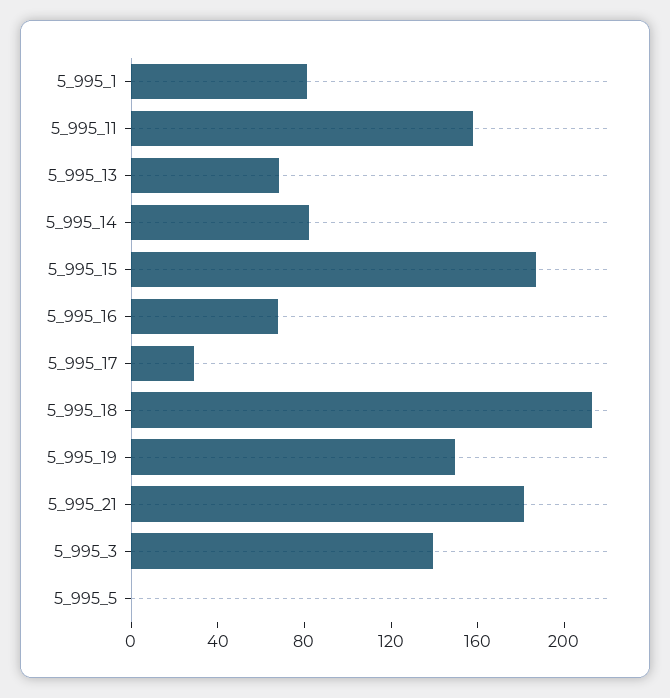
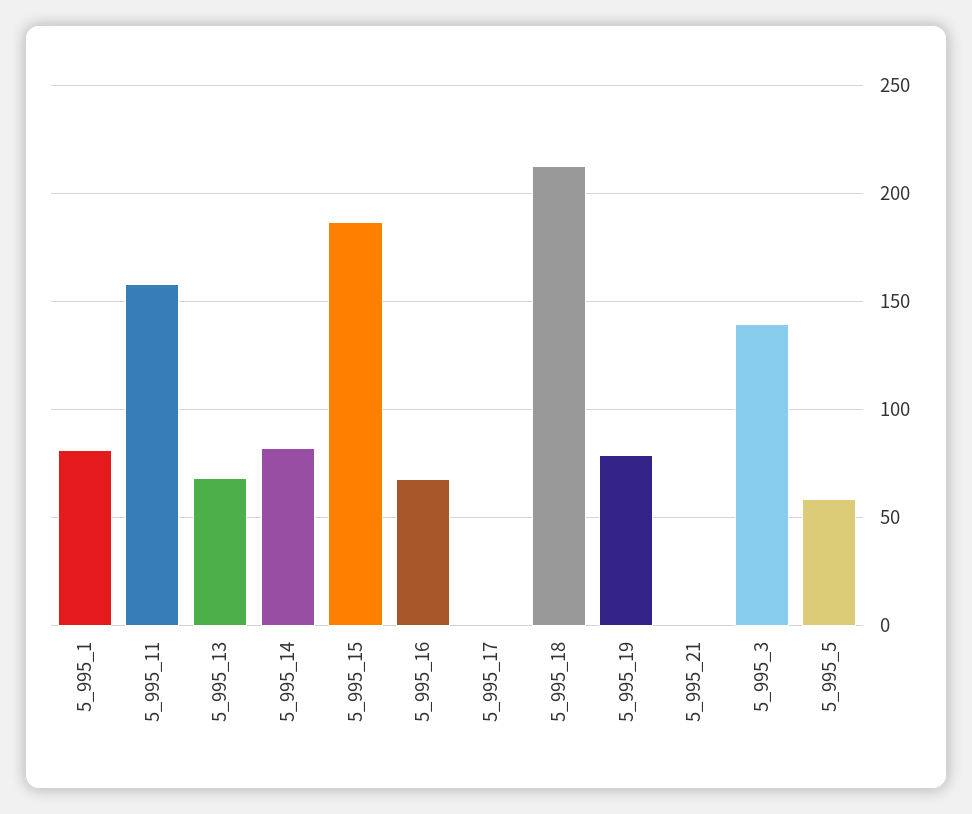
  {
    "5_995_1": 80,
    "5_995_11": 160,
    "5_995_13": 70,
    "5_995_14": 80,
    "5_995_15": 185,
    "5_995_16": 70,
-   "5_995_17": 30,
+   "5_995_17": 0,
    "5_995_18": 215,
-   "5_995_19": 150,
+   "5_995_19": 80,
-   "5_995_21": 180,
+   "5_995_21": 0,
    "5_995_3": 140,
-   "5_995_5": 0
+   "5_995_5": 60
  }

